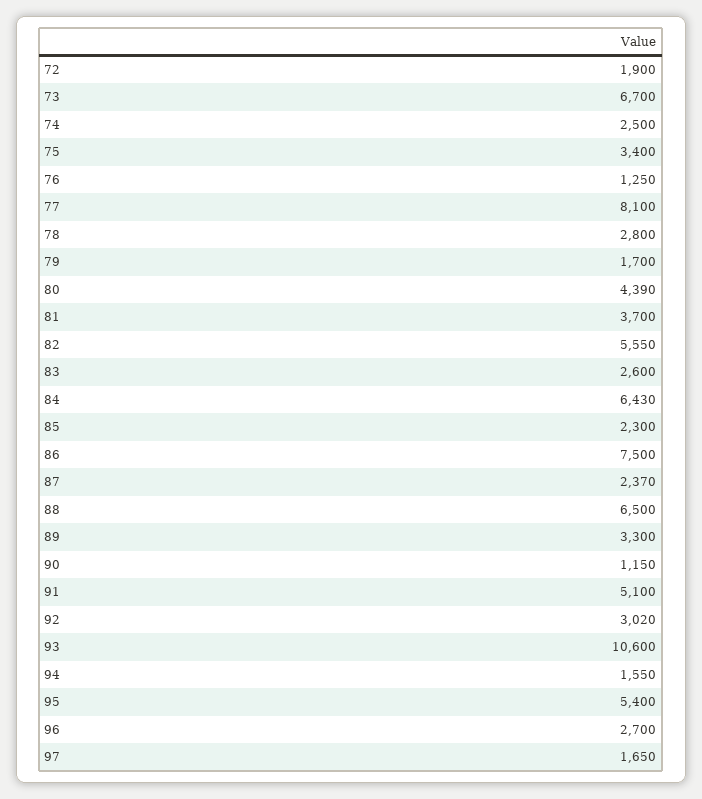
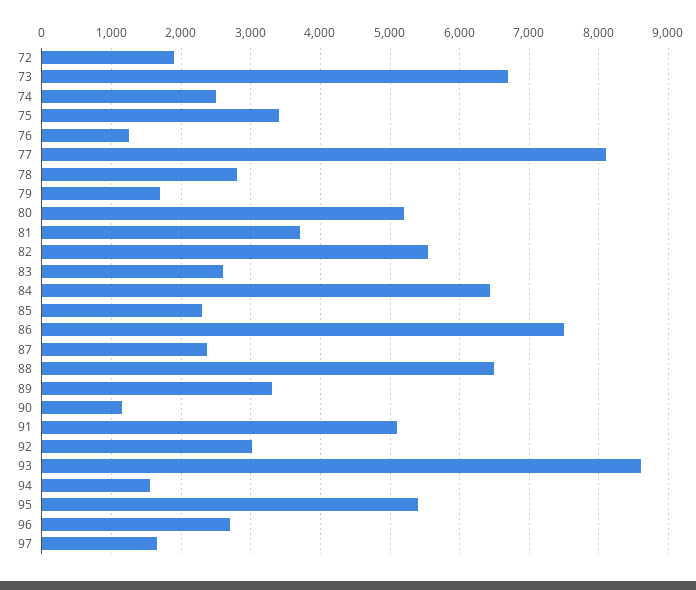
  {
    "72": 1900,
    "73": 6700,
    "74": 2500,
    "75": 3400,
    "76": 1250,
    "77": 8100,
    "78": 2800,
    "79": 1700,
-   "80": 4390,
+   "80": 5200,
    "81": 3700,
    "82": 5550,
    "83": 2600,
    "84": 6430,
    "85": 2300,
    "86": 7500,
    "87": 2370,
    "88": 6500,
    "89": 3300,
    "90": 1150,
    "91": 5100,
    "92": 3020,
-   "93": 10600,
+   "93": 8600,
    "94": 1550,
    "95": 5400,
    "96": 2700,
    "97": 1650
  }

